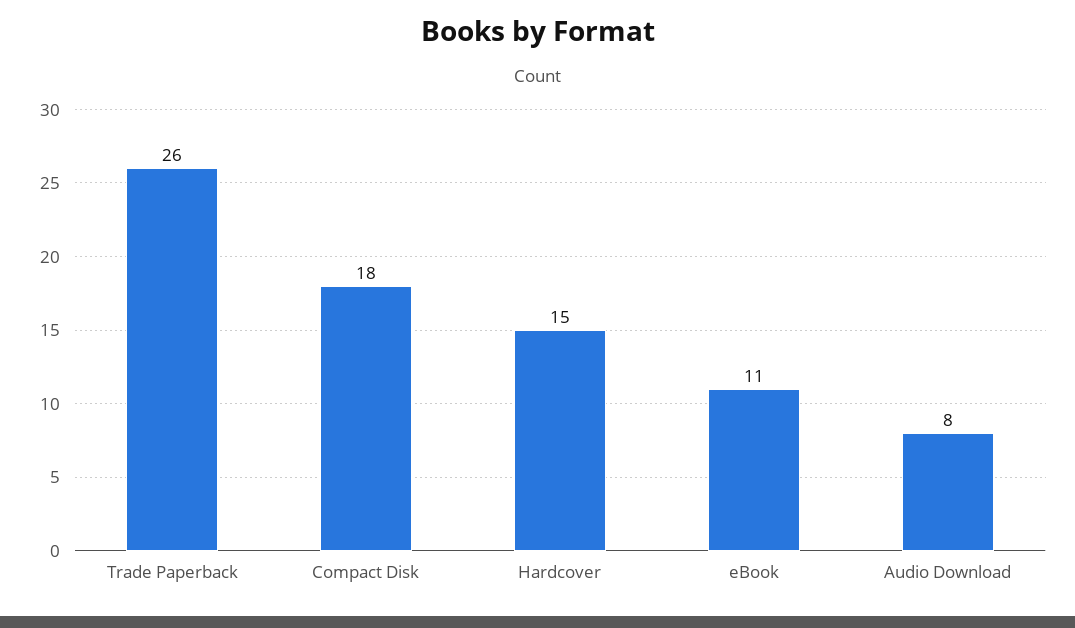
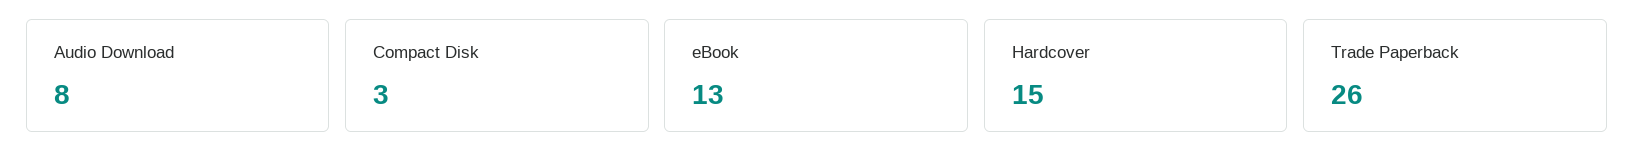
  {
    "Trade Paperback": 26,
-   "Compact Disk": 18,
+   "Compact Disk": 3,
    "Hardcover": 15,
-   "eBook": 11,
+   "eBook": 13,
    "Audio Download": 8
  }

